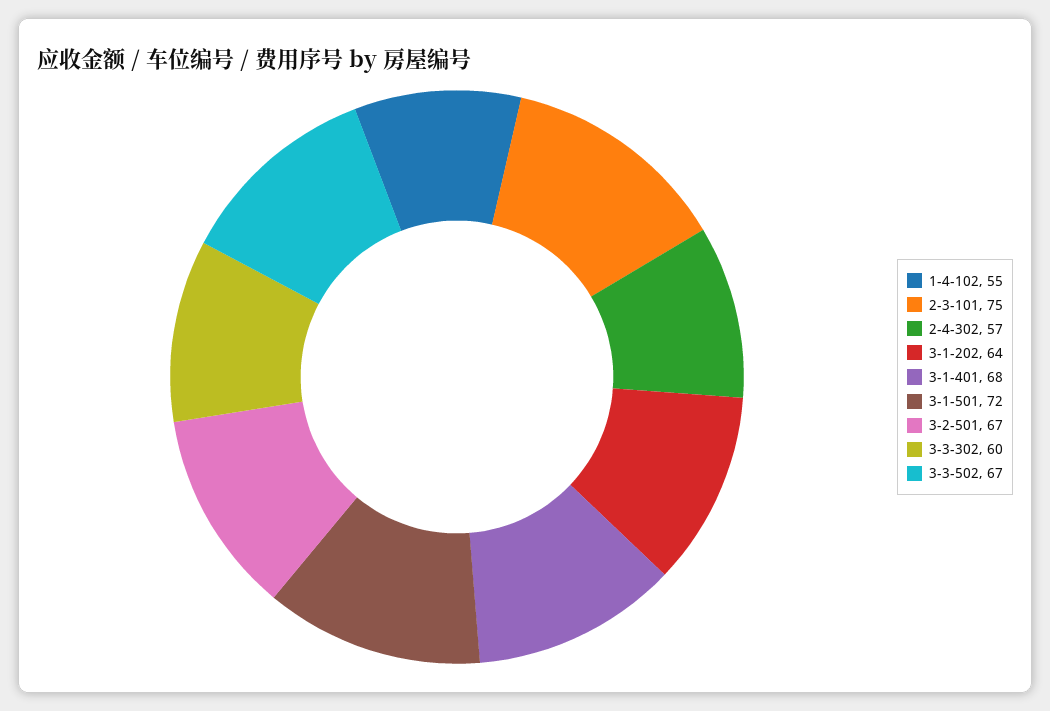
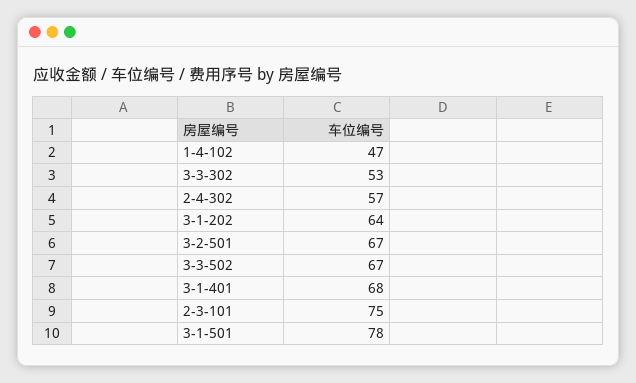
  {
-   "1-4-102": 55,
+   "1-4-102": 47,
    "2-3-101": 75,
    "2-4-302": 57,
    "3-1-202": 64,
    "3-1-401": 68,
-   "3-1-501": 72,
+   "3-1-501": 78,
    "3-2-501": 67,
-   "3-3-302": 60,
+   "3-3-302": 53,
    "3-3-502": 67
  }

